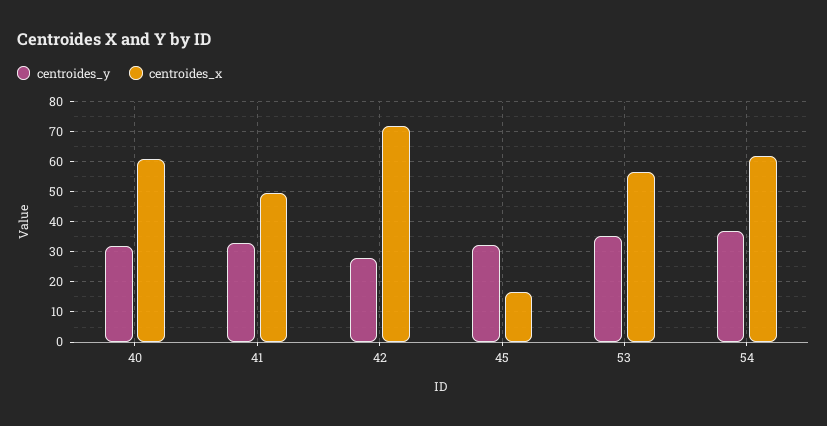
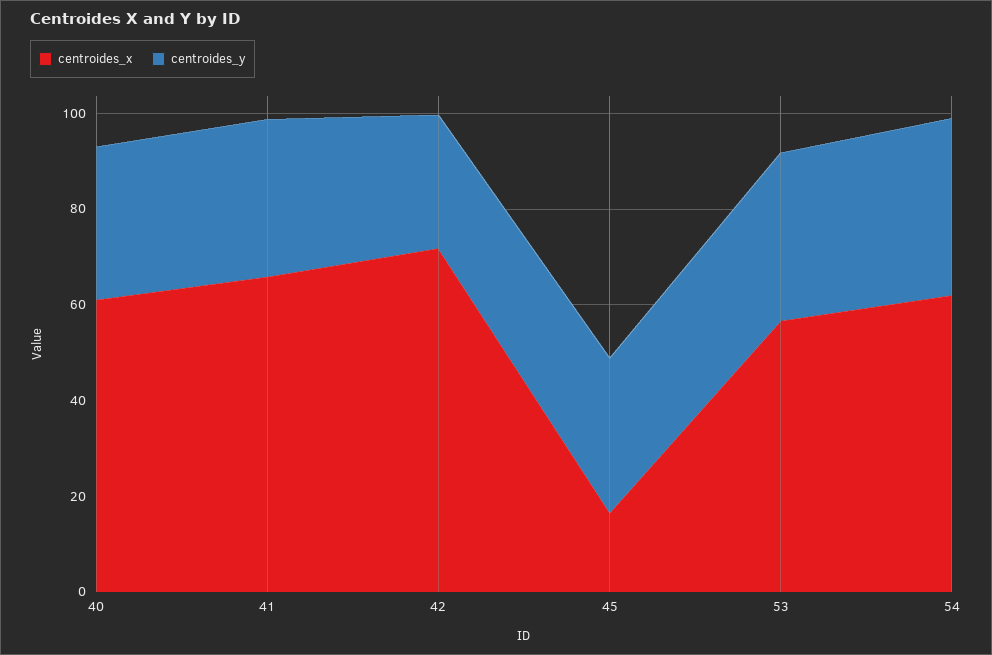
  {
    "centroides_y": {
      "40": 32,
      "41": 32,
      "42": 28,
      "45": 32,
      "53": 36,
      "54": 38
    },
    "centroides_x": {
      "40": 62,
-     "41": 50,
+     "41": 65,
      "42": 72,
      "45": 16,
      "53": 56,
      "54": 62
    }
  }

